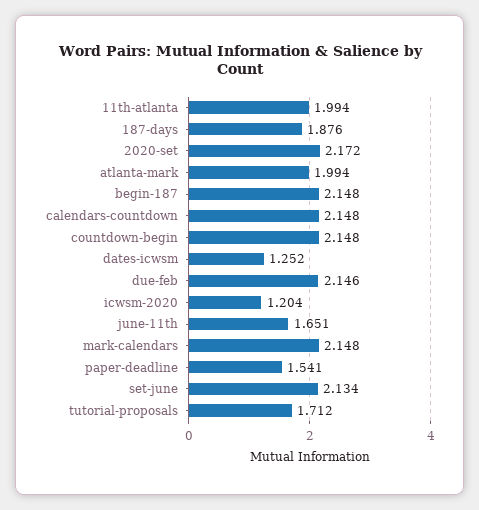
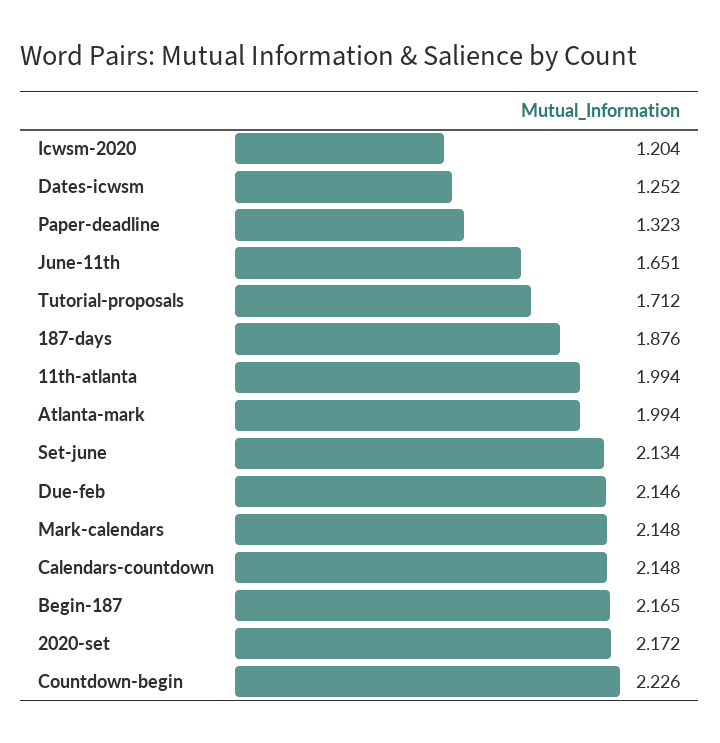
  {
    "11th-atlanta": 1.994,
    "187-days": 1.876,
    "2020-set": 2.172,
    "atlanta-mark": 1.994,
-   "begin-187": 2.148,
+   "begin-187": 2.165,
    "calendars-countdown": 2.148,
-   "countdown-begin": 2.148,
+   "countdown-begin": 2.226,
    "dates-icwsm": 1.252,
    "due-feb": 2.146,
    "icwsm-2020": 1.204,
    "june-11th": 1.651,
    "mark-calendars": 2.148,
-   "paper-deadline": 1.541,
+   "paper-deadline": 1.323,
    "set-june": 2.134,
    "tutorial-proposals": 1.712
  }

